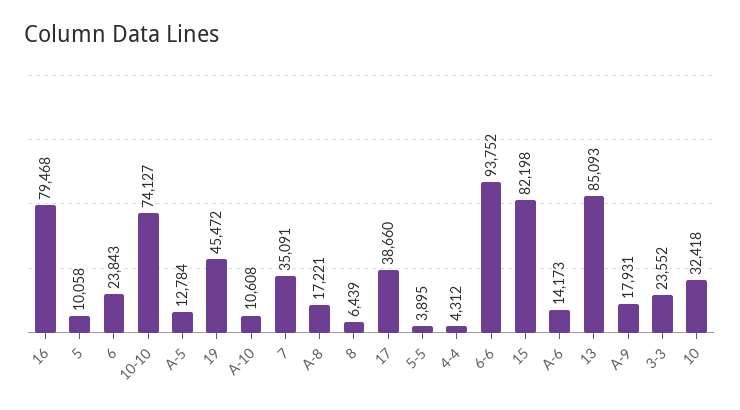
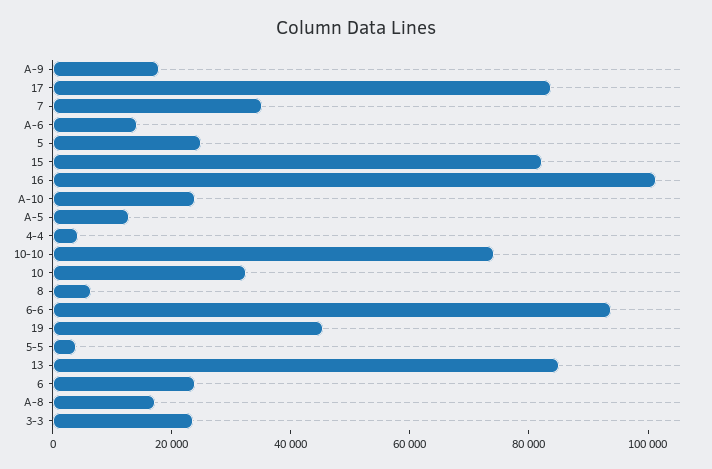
  {
-   "16": 79468,
+   "16": 100000,
-   "5": 10058,
+   "5": 25000,
    "6": 23843,
    "10-10": 74127,
    "A-5": 12784,
    "19": 45472,
-   "A-10": 10608,
+   "A-10": 25000,
    "7": 35091,
    "A-8": 17221,
    "8": 6439,
-   "17": 38660,
+   "17": 85000,
    "5-5": 3895,
    "4-4": 4312,
    "6-6": 93752,
    "15": 82198,
    "A-6": 14173,
    "13": 85093,
    "A-9": 17931,
    "3-3": 23552,
    "10": 32418
  }

